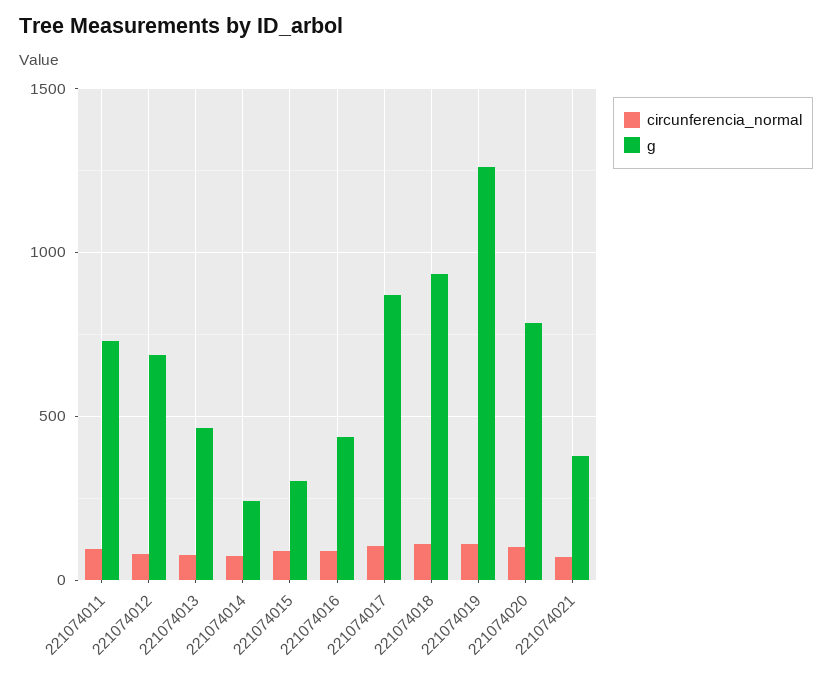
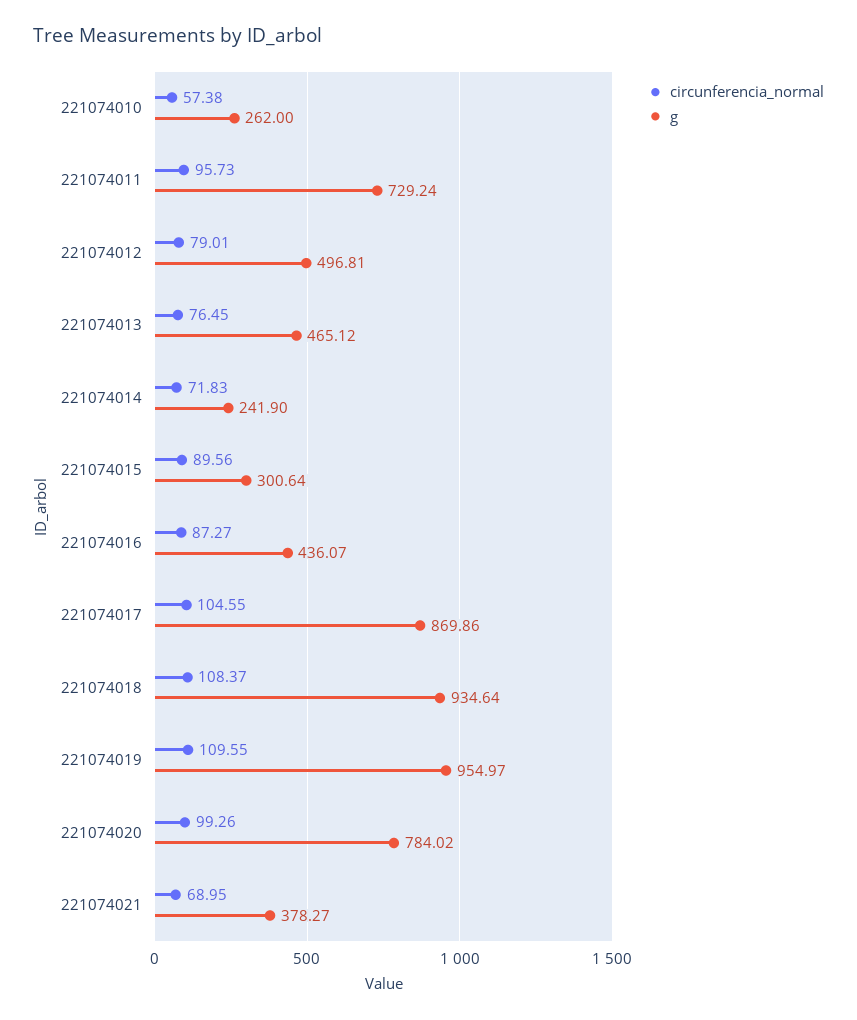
  {
    "circunferencia_normal": {
      "221074011": 95.73,
      "221074012": 79.01,
      "221074013": 76.45,
      "221074014": 71.83,
      "221074015": 89.56,
      "221074016": 87.27,
      "221074017": 104.55,
      "221074018": 108.37,
      "221074019": 109.55,
      "221074020": 99.26,
-     "221074021": 68.95
+     "221074021": 68.95,
+     "221074010": 57.38
    },
    "g": {
      "221074011": 729.24,
-     "221074012": 700,
+     "221074012": 496.81,
      "221074013": 465.12,
      "221074014": 241.9,
      "221074015": 300.64,
      "221074016": 436.07,
      "221074017": 869.86,
      "221074018": 934.64,
-     "221074019": 1250,
+     "221074019": 954.97,
      "221074020": 784.02,
-     "221074021": 378.27
+     "221074021": 378.27,
+     "221074010": 262
    }
  }

